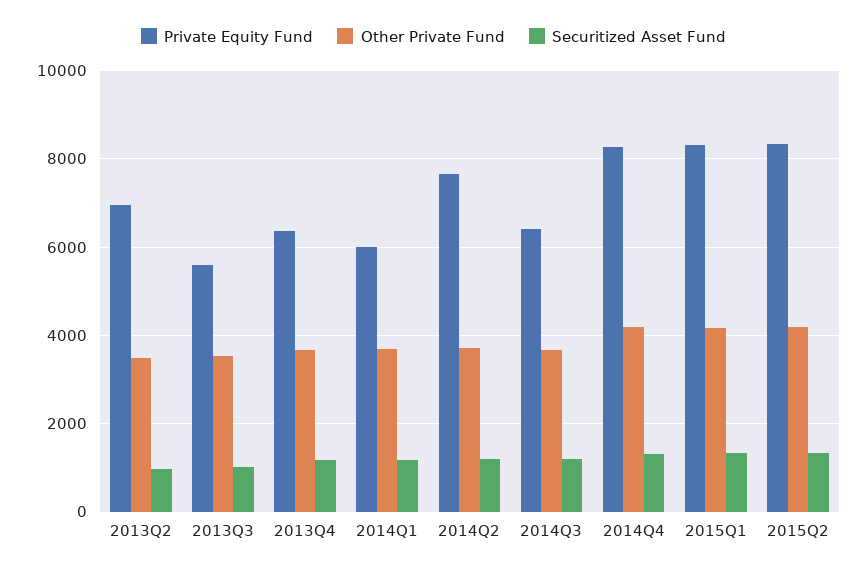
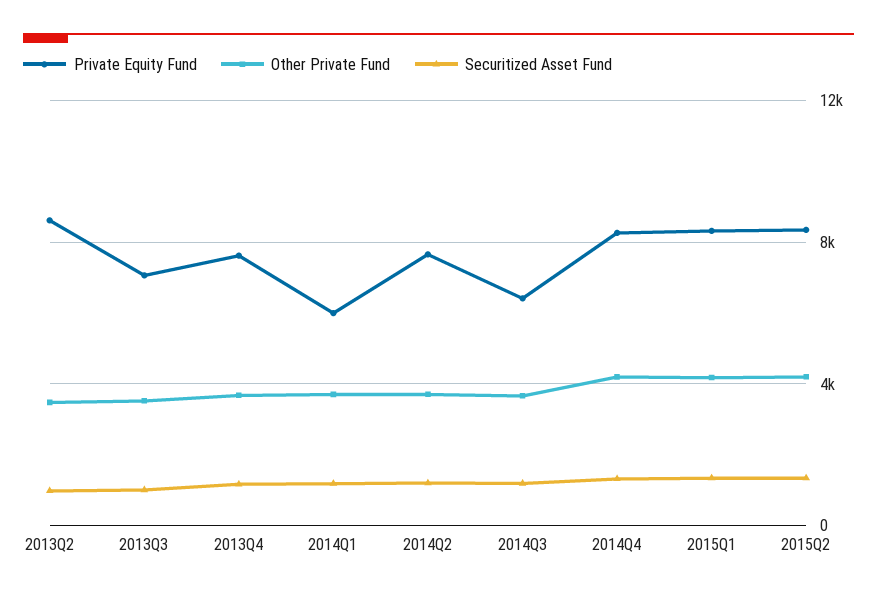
  {
    "Private Equity Fund": {
-     "2013Q2": 7000,
+     "2013Q2": 8500,
-     "2013Q3": 5600,
+     "2013Q3": 7000,
-     "2013Q4": 6400,
+     "2013Q4": 7500,
      "2014Q1": 6000,
      "2014Q2": 7600,
      "2014Q3": 6400,
      "2014Q4": 8200,
      "2015Q1": 8400,
      "2015Q2": 8400
    },
    "Other Private Fund": {
      "2013Q2": 3400,
      "2013Q3": 3600,
      "2013Q4": 3600,
      "2014Q1": 3800,
      "2014Q2": 3800,
      "2014Q3": 3600,
      "2014Q4": 4200,
      "2015Q1": 4200,
      "2015Q2": 4200
    },
    "Securitized Asset Fund": {
      "2013Q2": 1000,
      "2013Q3": 1000,
      "2013Q4": 1200,
      "2014Q1": 1200,
      "2014Q2": 1200,
      "2014Q3": 1200,
      "2014Q4": 1400,
      "2015Q1": 1400,
      "2015Q2": 1400
    }
  }

